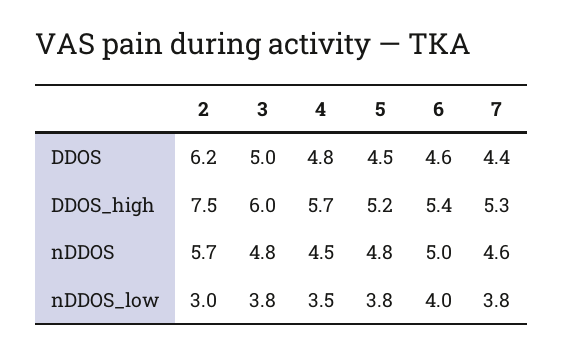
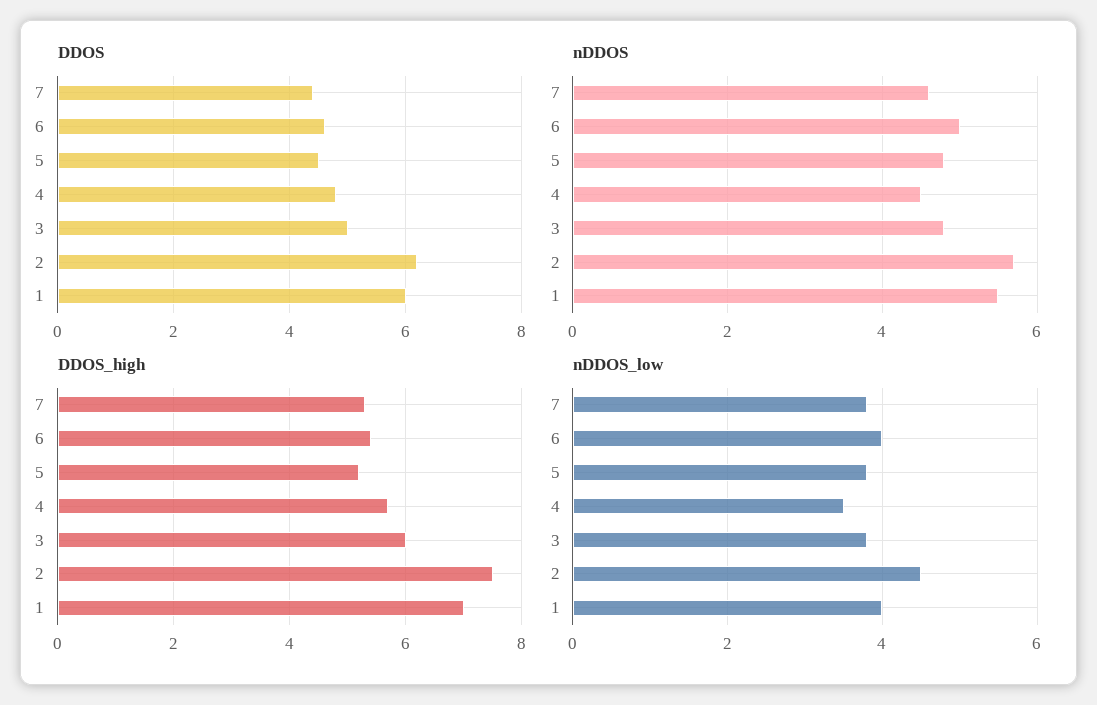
  {
    "DDOS": {
      "2": 6.2,
      "3": 5,
      "4": 4.8,
      "5": 4.5,
      "6": 4.6,
-     "7": 4.4
+     "7": 4.4,
+     "1": 6
    },
    "DDOS_high": {
      "2": 7.5,
      "3": 6,
      "4": 5.7,
      "5": 5.2,
      "6": 5.4,
-     "7": 5.3
+     "7": 5.3,
+     "1": 7
    },
    "nDDOS": {
      "2": 5.7,
      "3": 4.8,
      "4": 4.5,
      "5": 4.8,
      "6": 5,
-     "7": 4.6
+     "7": 4.6,
+     "1": 5.5
    },
    "nDDOS_low": {
-     "2": 3,
+     "2": 4.5,
      "3": 3.8,
      "4": 3.5,
      "5": 3.8,
      "6": 4,
-     "7": 3.8
+     "7": 3.8,
+     "1": 4
    }
  }

